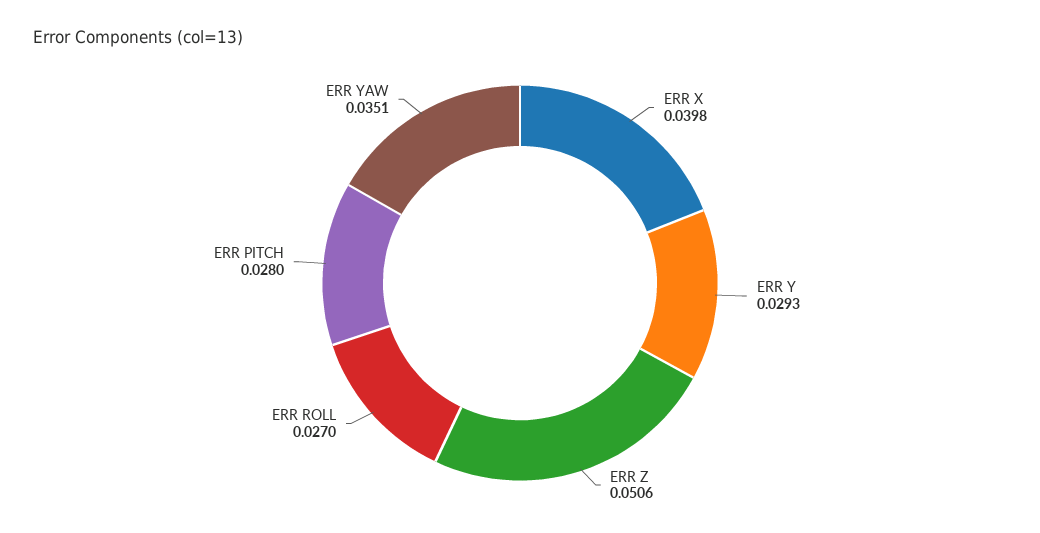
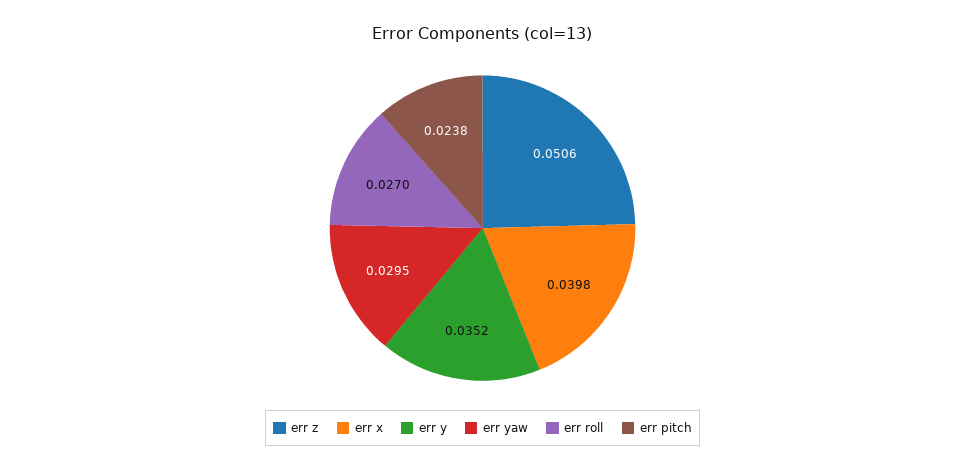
  {
    "ERR X": 0.0398,
-   "ERR Y": 0.0293,
+   "ERR Y": 0.0352,
    "ERR Z": 0.0506,
    "ERR ROLL": 0.027,
-   "ERR PITCH": 0.028,
+   "ERR PITCH": 0.0238,
-   "ERR YAW": 0.0351
+   "ERR YAW": 0.0295
  }

